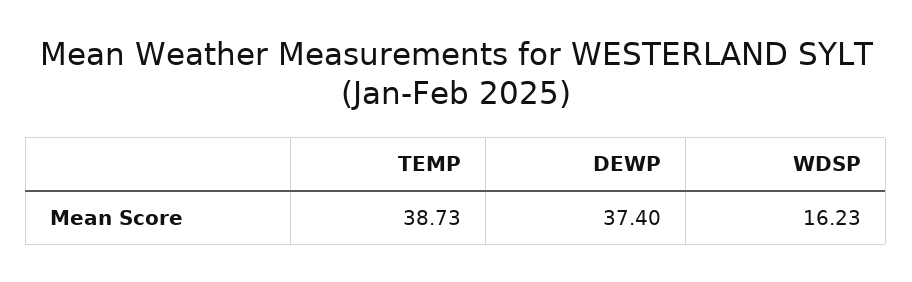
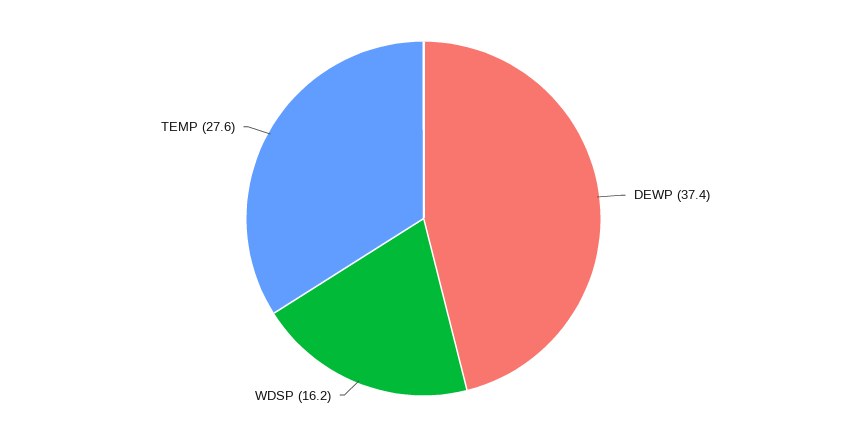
  {
-   "TEMP": 38.73,
+   "TEMP": 27.6,
    "DEWP": 37.4,
    "WDSP": 16.23
  }

